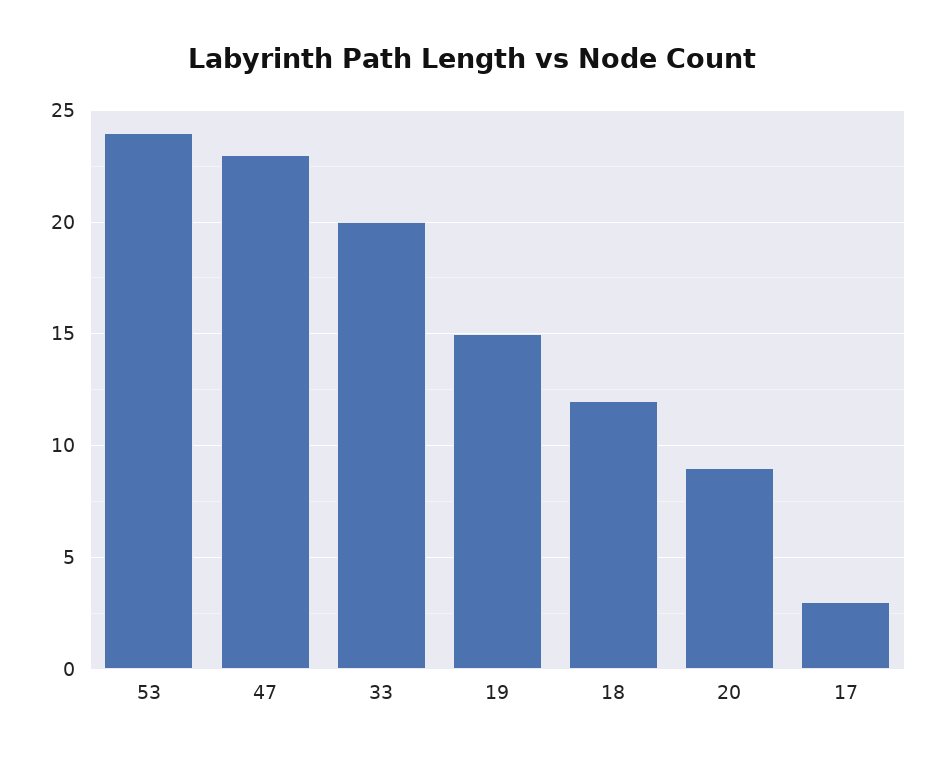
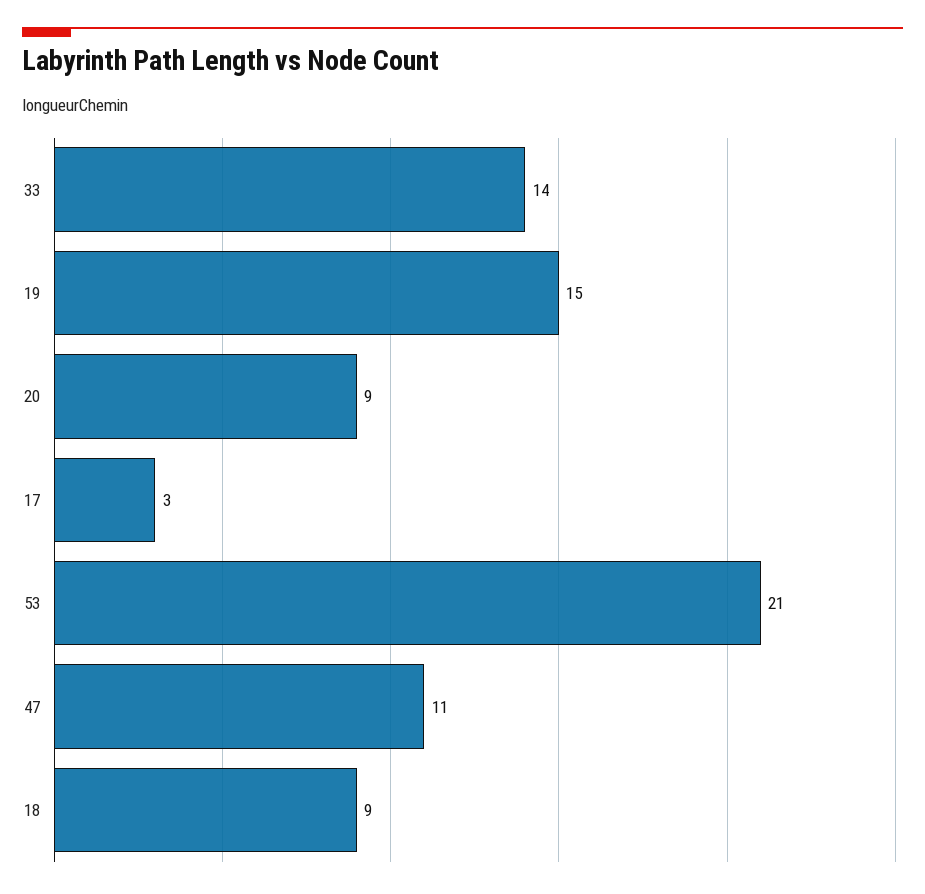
  {
-   "53": 24,
+   "53": 21,
-   "47": 23,
+   "47": 11,
-   "33": 20,
+   "33": 14,
    "19": 15,
-   "18": 12,
+   "18": 9,
    "20": 9,
    "17": 3
  }

